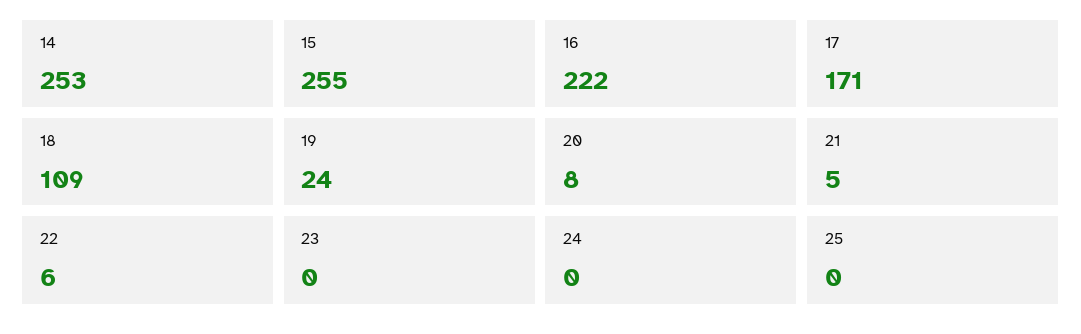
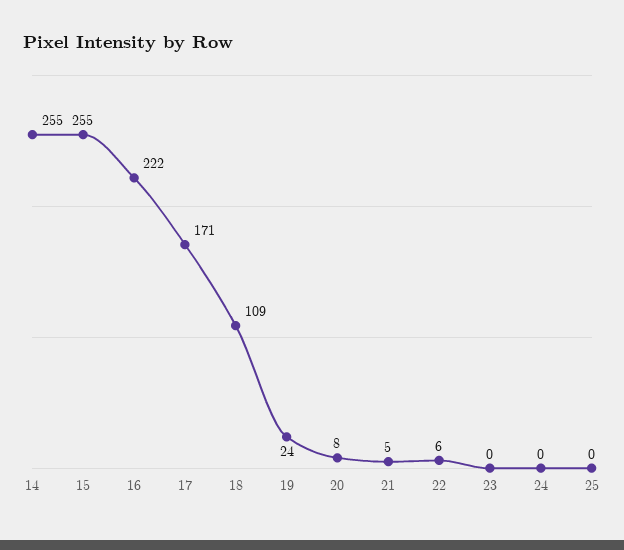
  {
-   "14": 253,
+   "14": 255,
    "15": 255,
    "16": 222,
    "17": 171,
    "18": 109,
    "19": 24,
    "20": 8,
    "21": 5,
    "22": 6,
    "23": 0,
    "24": 0,
    "25": 0
  }

